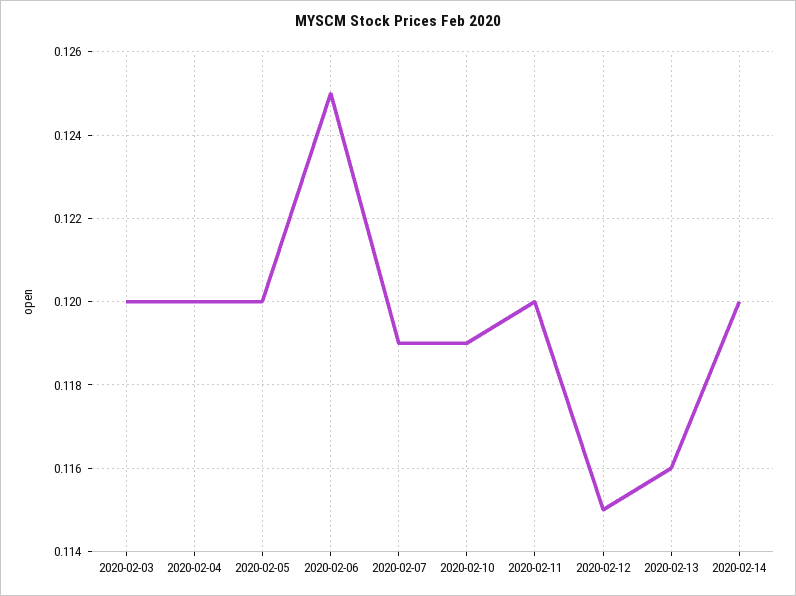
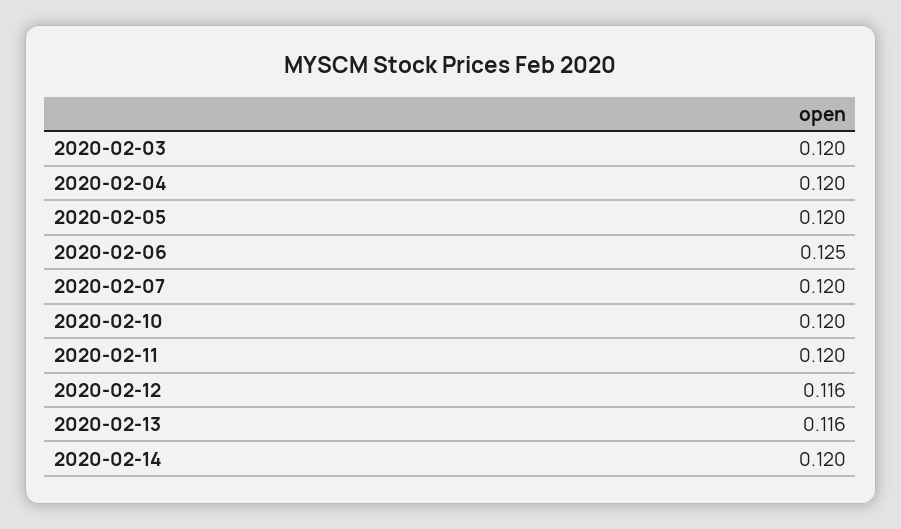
  {
    "2020-02-03": 0.12,
    "2020-02-04": 0.12,
    "2020-02-05": 0.12,
    "2020-02-06": 0.125,
-   "2020-02-07": 0.119,
+   "2020-02-07": 0.12,
-   "2020-02-10": 0.119,
+   "2020-02-10": 0.12,
    "2020-02-11": 0.12,
-   "2020-02-12": 0.115,
+   "2020-02-12": 0.116,
    "2020-02-13": 0.116,
    "2020-02-14": 0.12
  }

